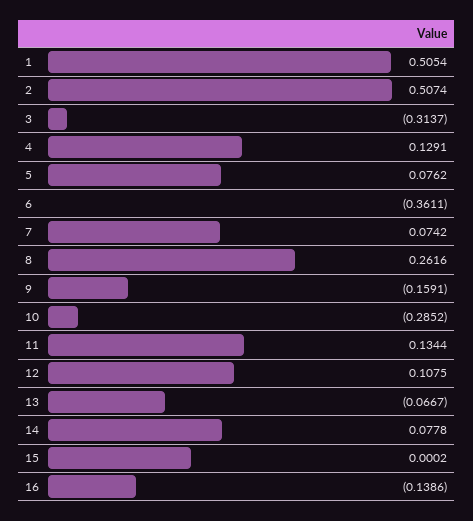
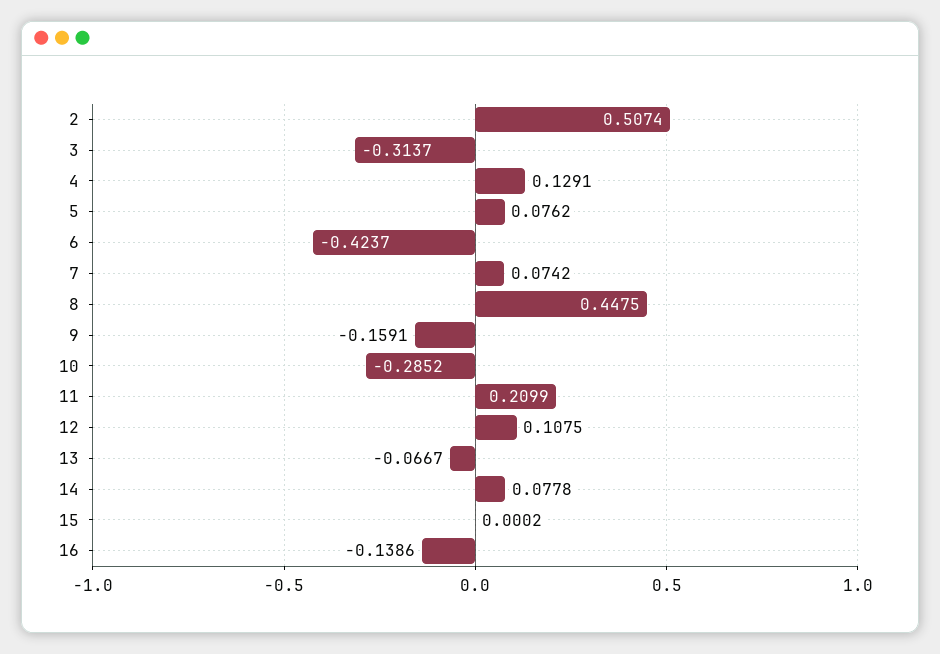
  {
-   "1": 0.5054,
    "2": 0.5074,
    "3": -0.3137,
    "4": 0.1291,
    "5": 0.0762,
-   "6": -0.3611,
+   "6": -0.4237,
    "7": 0.0742,
-   "8": 0.2616,
+   "8": 0.4475,
    "9": -0.1591,
    "10": -0.2852,
-   "11": 0.1344,
+   "11": 0.2099,
    "12": 0.1075,
    "13": -0.0667,
    "14": 0.0778,
    "15": 0.0002,
    "16": -0.1386
  }

